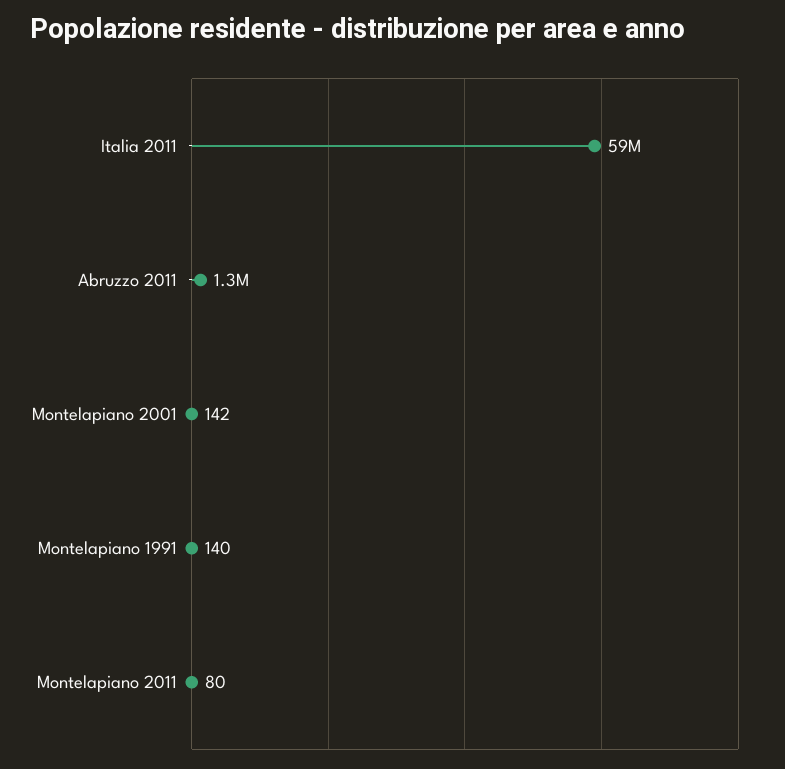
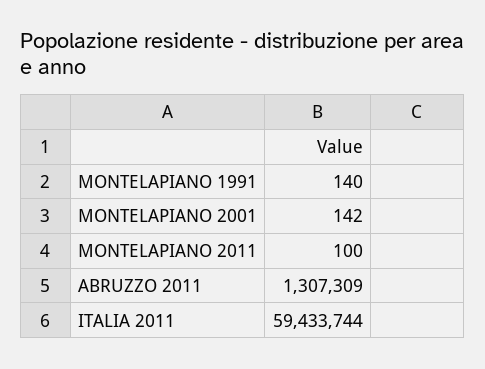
  {
    "Italia 2011": 59433744,
    "Abruzzo 2011": 1307309,
    "Montelapiano 2001": 142,
    "Montelapiano 1991": 140,
-   "Montelapiano 2011": 80
+   "Montelapiano 2011": 100
  }

